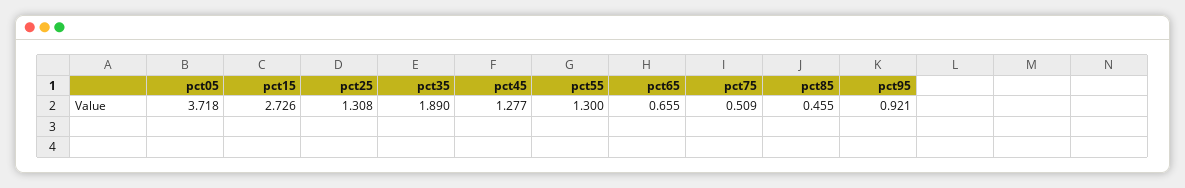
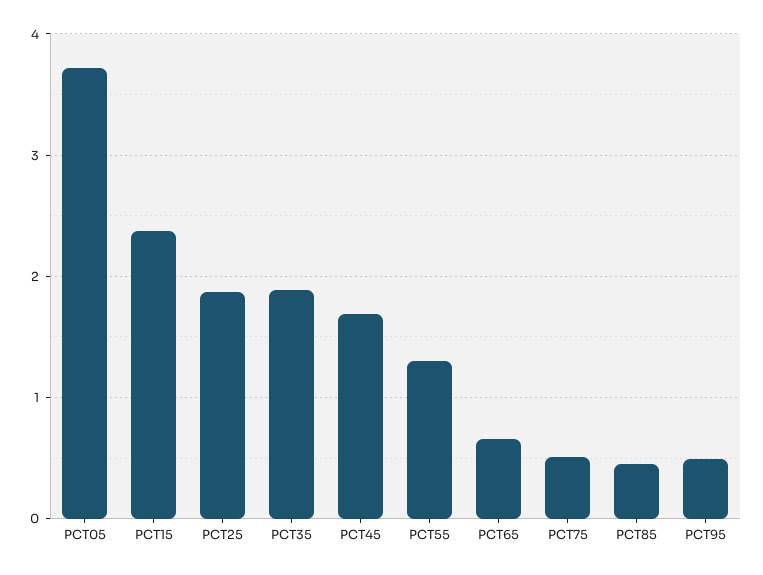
  {
    "pct05": 3.718,
-   "pct15": 2.726,
+   "pct15": 2.4,
-   "pct25": 1.308,
+   "pct25": 1.9,
    "pct35": 1.89,
-   "pct45": 1.277,
+   "pct45": 1.7,
    "pct55": 1.3,
    "pct65": 0.655,
    "pct75": 0.509,
    "pct85": 0.455,
-   "pct95": 0.921
+   "pct95": 0.5
  }

